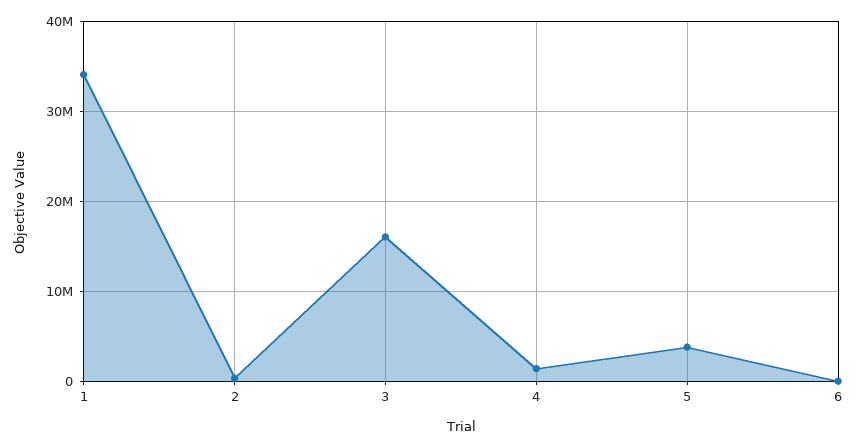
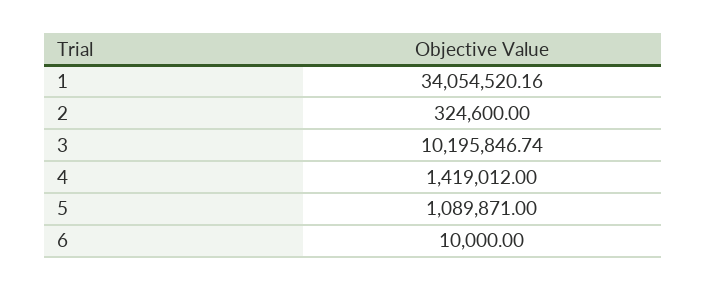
  {
    "1": 34054520.16,
    "2": 324600,
-   "3": 16000000,
+   "3": 10195846.74,
    "4": 1419012,
-   "5": 4000000,
+   "5": 1089871,
    "6": 10000
  }

